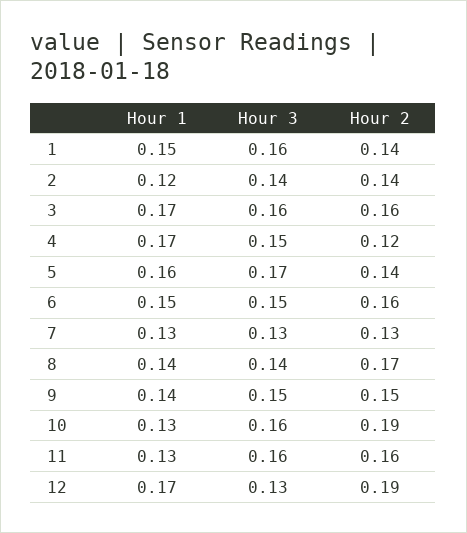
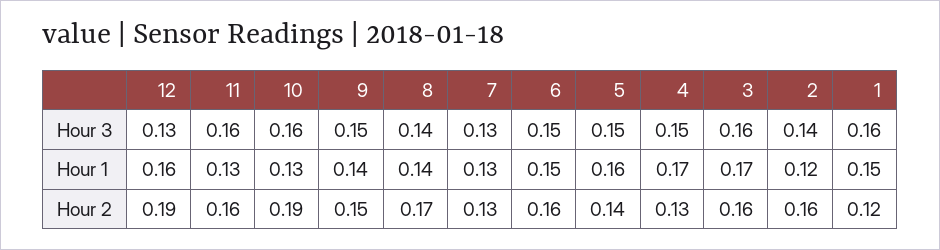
  {
    "Hour 1": {
      "1": 0.15,
      "2": 0.12,
      "3": 0.17,
      "4": 0.17,
      "5": 0.16,
      "6": 0.15,
      "7": 0.13,
      "8": 0.14,
      "9": 0.14,
      "10": 0.13,
      "11": 0.13,
-     "12": 0.17
+     "12": 0.16
    },
    "Hour 3": {
      "1": 0.16,
      "2": 0.14,
      "3": 0.16,
      "4": 0.15,
-     "5": 0.17,
+     "5": 0.15,
      "6": 0.15,
      "7": 0.13,
      "8": 0.14,
      "9": 0.15,
      "10": 0.16,
      "11": 0.16,
      "12": 0.13
    },
    "Hour 2": {
-     "1": 0.14,
+     "1": 0.12,
-     "2": 0.14,
+     "2": 0.16,
      "3": 0.16,
-     "4": 0.12,
+     "4": 0.13,
      "5": 0.14,
      "6": 0.16,
      "7": 0.13,
      "8": 0.17,
      "9": 0.15,
      "10": 0.19,
      "11": 0.16,
      "12": 0.19
    }
  }

